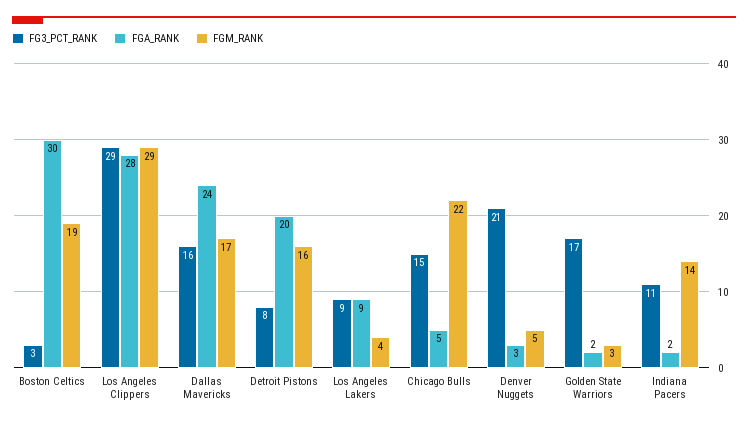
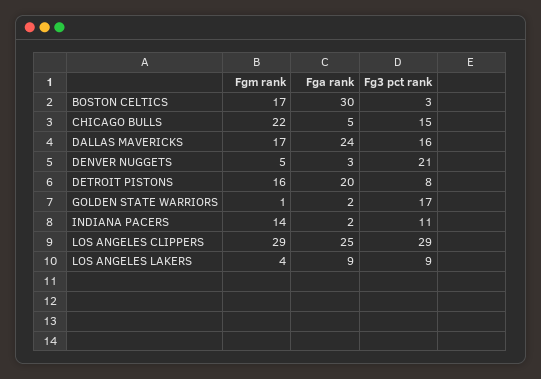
  {
    "FG3_PCT_RANK": {
      "Boston Celtics": 3,
      "Los Angeles Clippers": 29,
      "Dallas Mavericks": 16,
      "Detroit Pistons": 8,
      "Los Angeles Lakers": 9,
      "Chicago Bulls": 15,
      "Denver Nuggets": 21,
      "Golden State Warriors": 17,
      "Indiana Pacers": 11
    },
    "FGA_RANK": {
      "Boston Celtics": 30,
-     "Los Angeles Clippers": 28,
+     "Los Angeles Clippers": 25,
      "Dallas Mavericks": 24,
      "Detroit Pistons": 20,
      "Los Angeles Lakers": 9,
      "Chicago Bulls": 5,
      "Denver Nuggets": 3,
      "Golden State Warriors": 2,
      "Indiana Pacers": 2
    },
    "FGM_RANK": {
-     "Boston Celtics": 19,
+     "Boston Celtics": 17,
      "Los Angeles Clippers": 29,
      "Dallas Mavericks": 17,
      "Detroit Pistons": 16,
      "Los Angeles Lakers": 4,
      "Chicago Bulls": 22,
      "Denver Nuggets": 5,
-     "Golden State Warriors": 3,
+     "Golden State Warriors": 1,
      "Indiana Pacers": 14
    }
  }

